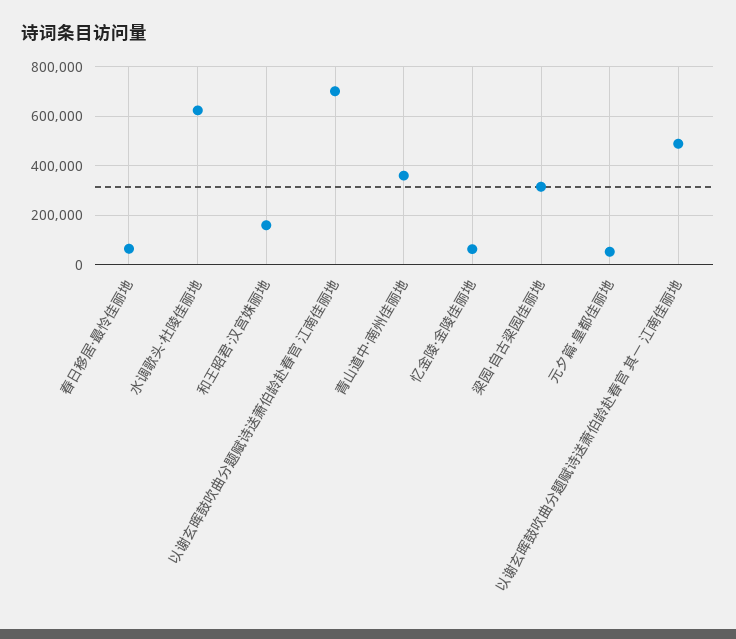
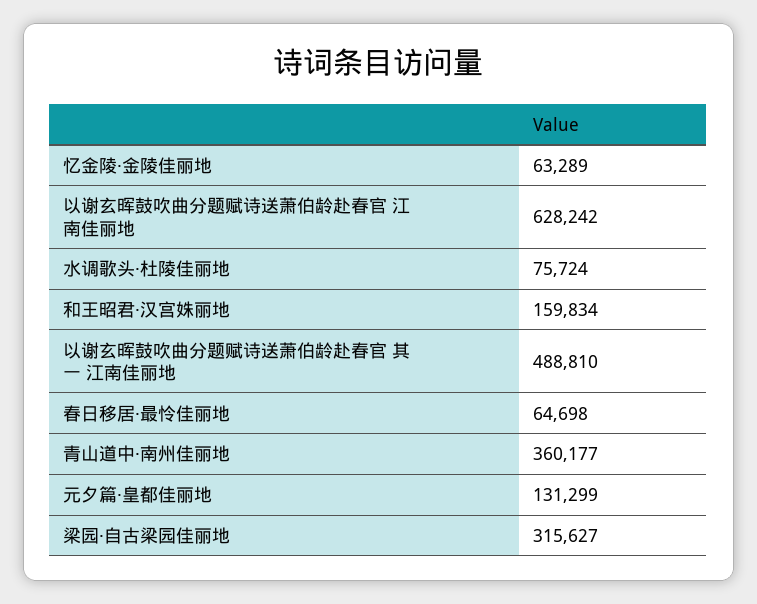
  {
    "春日移居·最怜佳丽地": 64698,
-   "水调歌头·杜陵佳丽地": 625000,
+   "水调歌头·杜陵佳丽地": 75724,
    "和王昭君·汉宫姝丽地": 159834,
-   "以谢玄晖鼓吹曲分题赋诗送萧伯龄赴春官 江南佳丽地": 700000,
+   "以谢玄晖鼓吹曲分题赋诗送萧伯龄赴春官 江南佳丽地": 628242,
    "青山道中·南州佳丽地": 360177,
    "忆金陵·金陵佳丽地": 63289,
    "梁园·自古梁园佳丽地": 315627,
-   "元夕篇·皇都佳丽地": 50000,
+   "元夕篇·皇都佳丽地": 131299,
    "以谢玄晖鼓吹曲分题赋诗送萧伯龄赴春官 其一 江南佳丽地": 488810
  }

